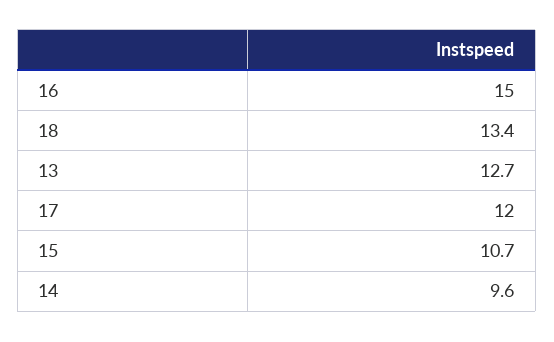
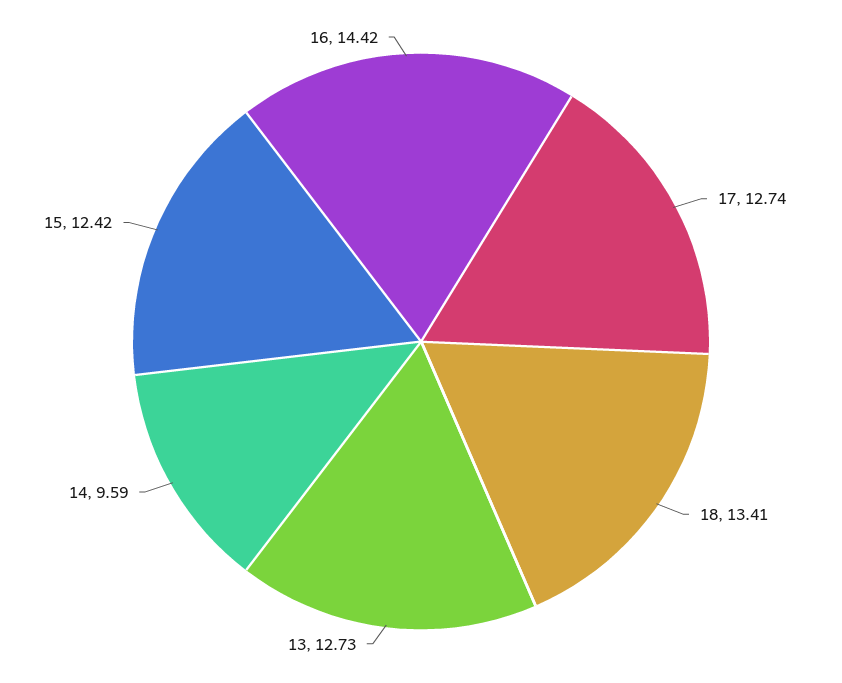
  {
-   "16": 15,
+   "16": 14.42,
    "18": 13.41,
    "13": 12.73,
-   "17": 12,
+   "17": 12.74,
-   "15": 10.7,
+   "15": 12.42,
    "14": 9.59
  }

